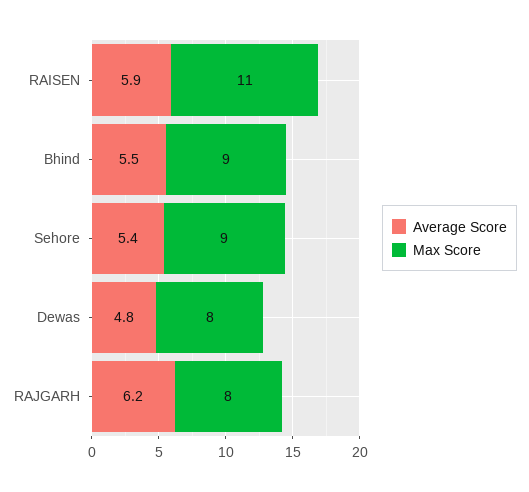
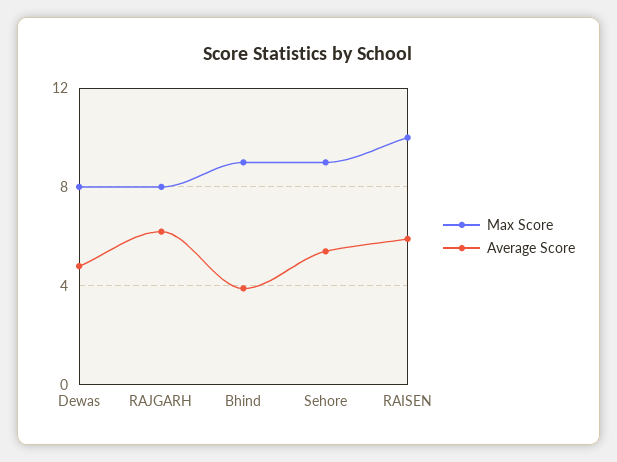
  {
    "Average Score": {
      "RAISEN": 5.9,
-     "Bhind": 5.5,
+     "Bhind": 4,
      "Sehore": 5.4,
      "Dewas": 4.8,
      "RAJGARH": 6.2
    },
    "Max Score": {
-     "RAISEN": 11,
+     "RAISEN": 10,
      "Bhind": 9,
      "Sehore": 9,
      "Dewas": 8,
      "RAJGARH": 8
    }
  }

